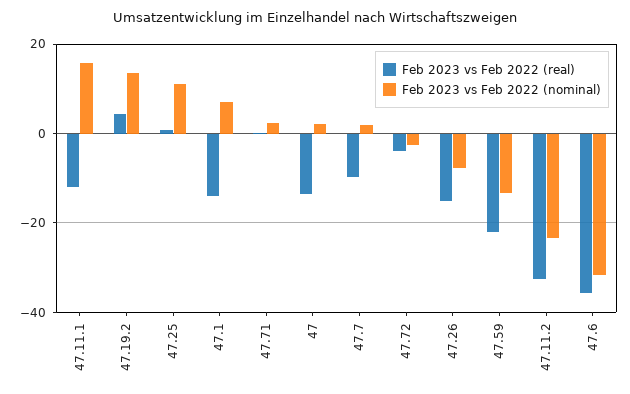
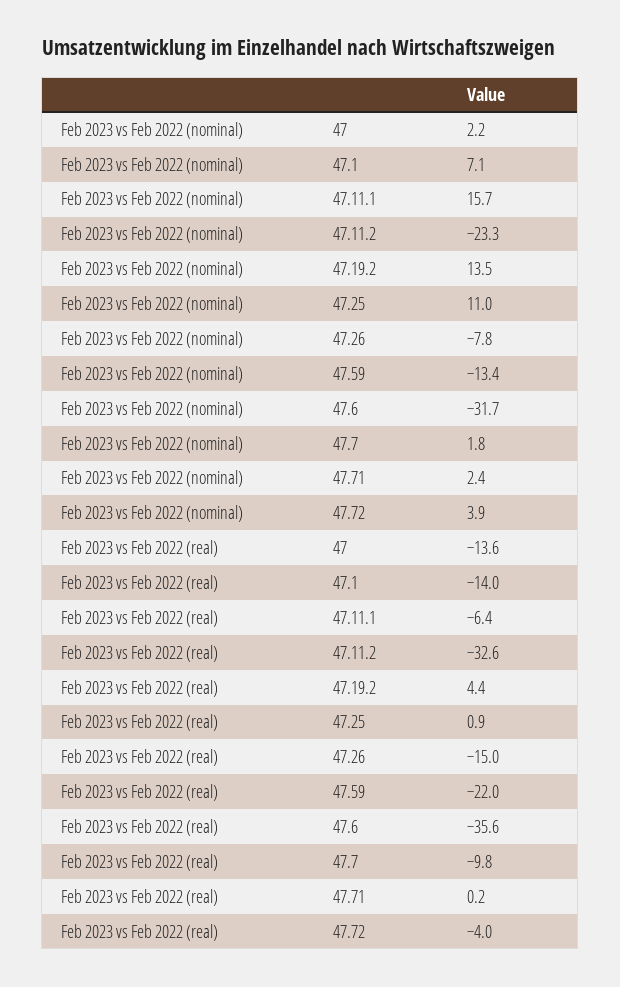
  {
    "Feb 2023 vs Feb 2022 (real)": {
-     "47.11.1": -12,
+     "47.11.1": -6.4,
      "47.19.2": 4.4,
      "47.25": 0.9,
      "47.1": -14,
      "47.71": 0.2,
      "47": -13.6,
      "47.7": -9.8,
      "47.72": -4,
      "47.26": -15,
      "47.59": -22,
      "47.11.2": -32.6,
      "47.6": -35.6
    },
    "Feb 2023 vs Feb 2022 (nominal)": {
      "47.11.1": 15.7,
      "47.19.2": 13.5,
      "47.25": 11,
      "47.1": 7.1,
      "47.71": 2.4,
      "47": 2.2,
      "47.7": 1.8,
-     "47.72": -2,
+     "47.72": 3.9,
      "47.26": -7.8,
      "47.59": -13.4,
      "47.11.2": -23.3,
      "47.6": -31.7
    }
  }

